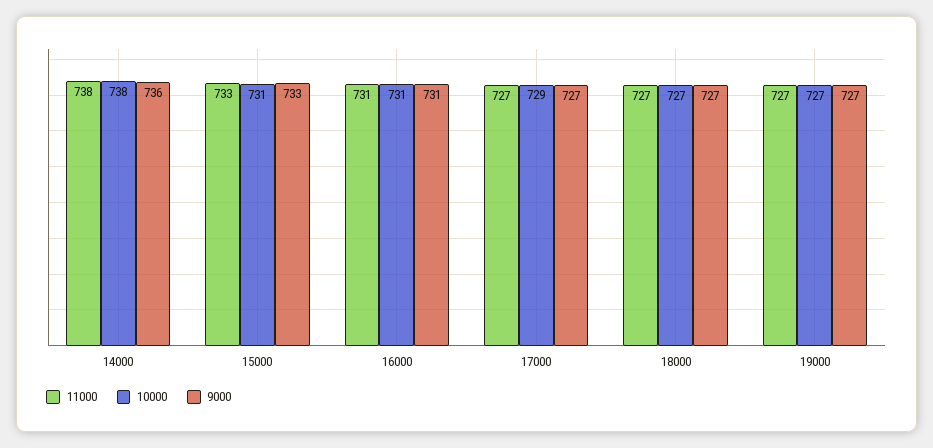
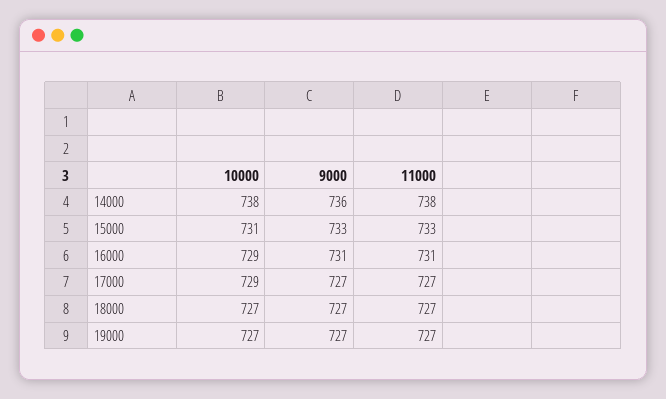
  {
    "11000": {
      "14000": 738,
      "15000": 733,
      "16000": 731,
      "17000": 727,
      "18000": 727,
      "19000": 727
    },
    "10000": {
      "14000": 738,
      "15000": 731,
-     "16000": 731,
+     "16000": 729,
      "17000": 729,
      "18000": 727,
      "19000": 727
    },
    "9000": {
      "14000": 736,
      "15000": 733,
      "16000": 731,
      "17000": 727,
      "18000": 727,
      "19000": 727
    }
  }

